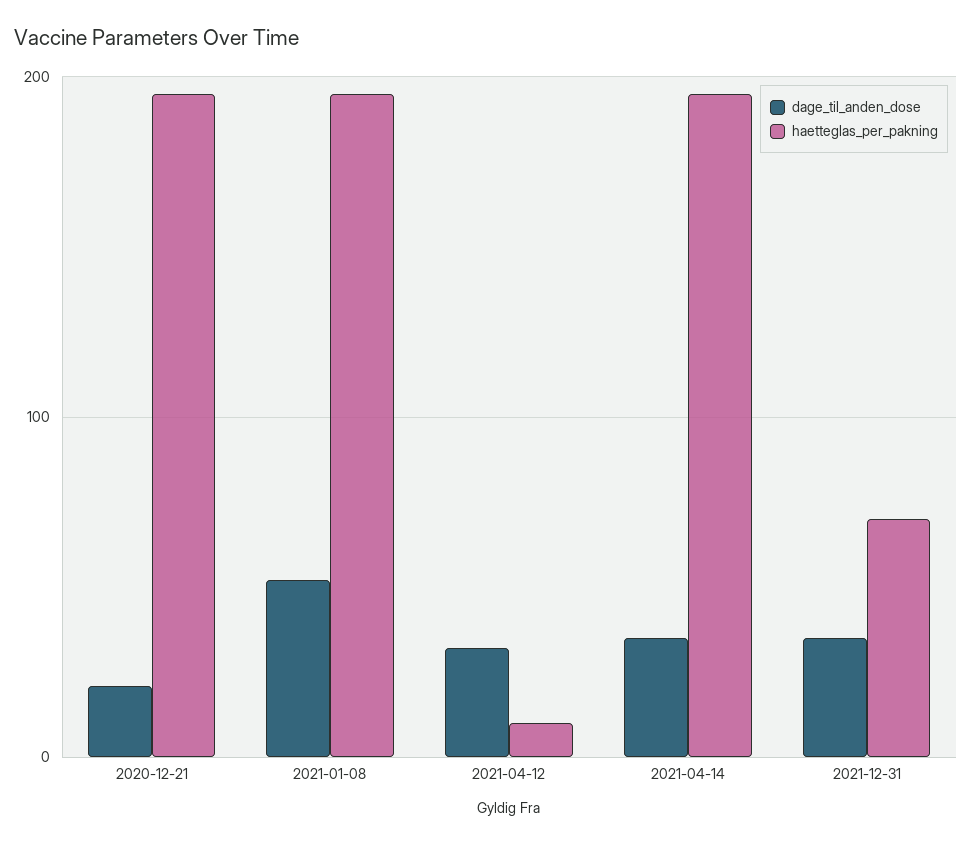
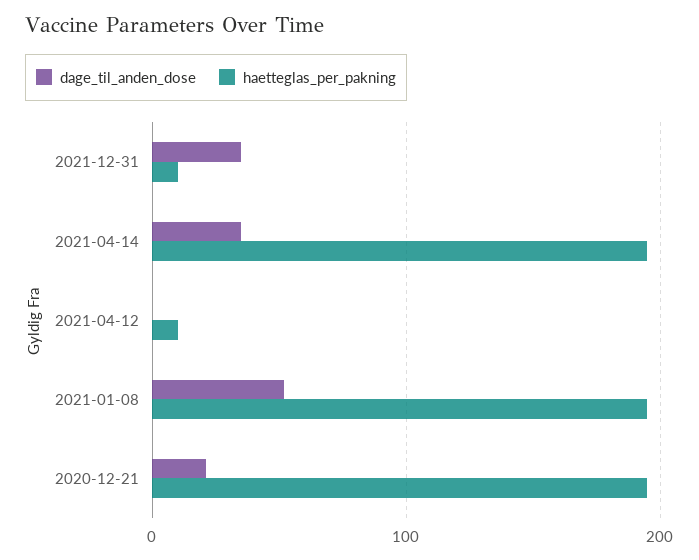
  {
    "dage_til_anden_dose": {
      "2020-12-21": 20,
      "2021-01-08": 50,
-     "2021-04-12": 30,
+     "2021-04-12": 0,
      "2021-04-14": 40,
      "2021-12-31": 40
    },
    "haetteglas_per_pakning": {
      "2020-12-21": 200,
      "2021-01-08": 200,
      "2021-04-12": 10,
      "2021-04-14": 200,
-     "2021-12-31": 70
+     "2021-12-31": 10
    }
  }

